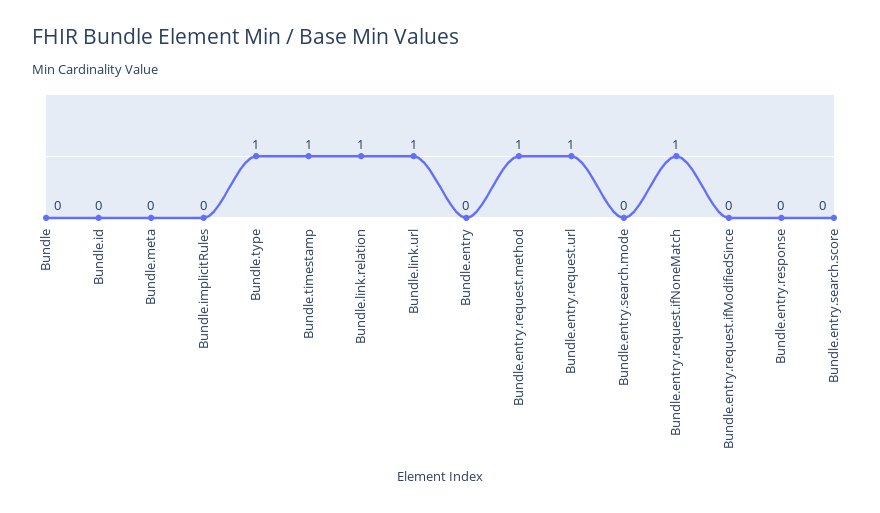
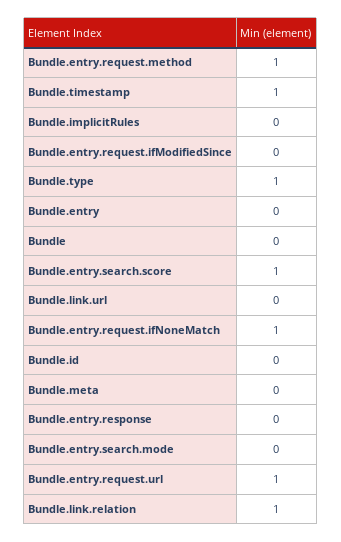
  {
    "Bundle": 0,
    "Bundle.id": 0,
    "Bundle.meta": 0,
    "Bundle.implicitRules": 0,
    "Bundle.type": 1,
    "Bundle.timestamp": 1,
    "Bundle.link.relation": 1,
-   "Bundle.link.url": 1,
+   "Bundle.link.url": 0,
    "Bundle.entry": 0,
    "Bundle.entry.request.method": 1,
    "Bundle.entry.request.url": 1,
    "Bundle.entry.search.mode": 0,
    "Bundle.entry.request.ifNoneMatch": 1,
    "Bundle.entry.request.ifModifiedSince": 0,
    "Bundle.entry.response": 0,
-   "Bundle.entry.search.score": 0
+   "Bundle.entry.search.score": 1
  }

